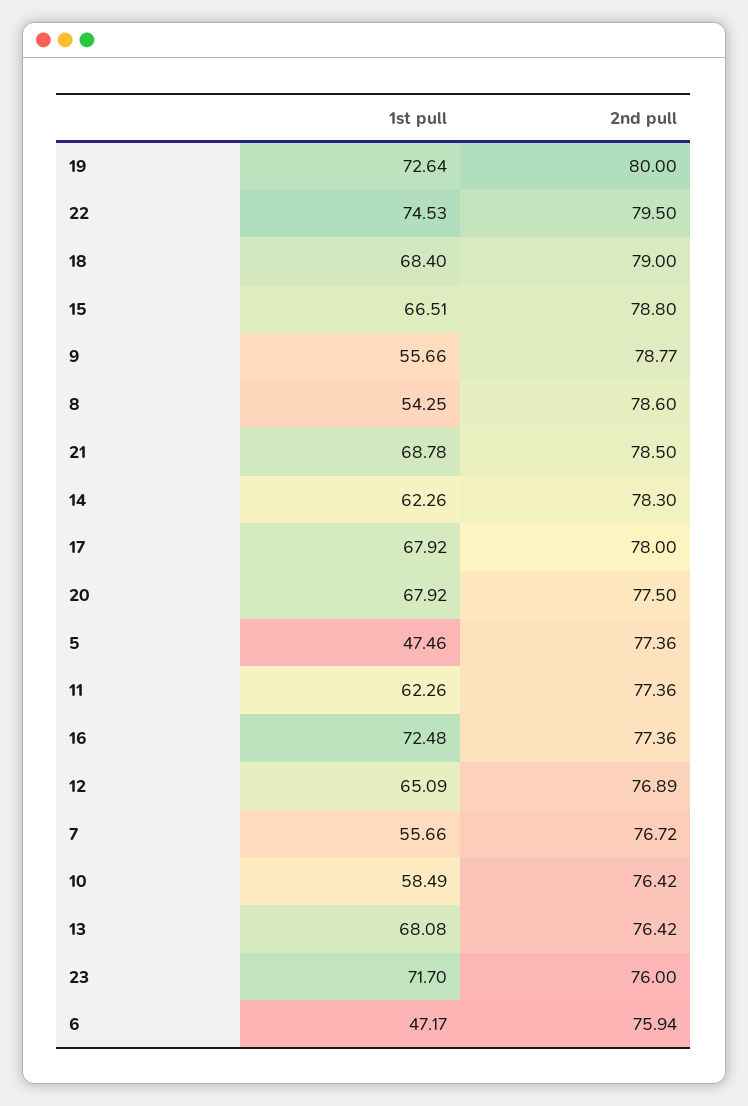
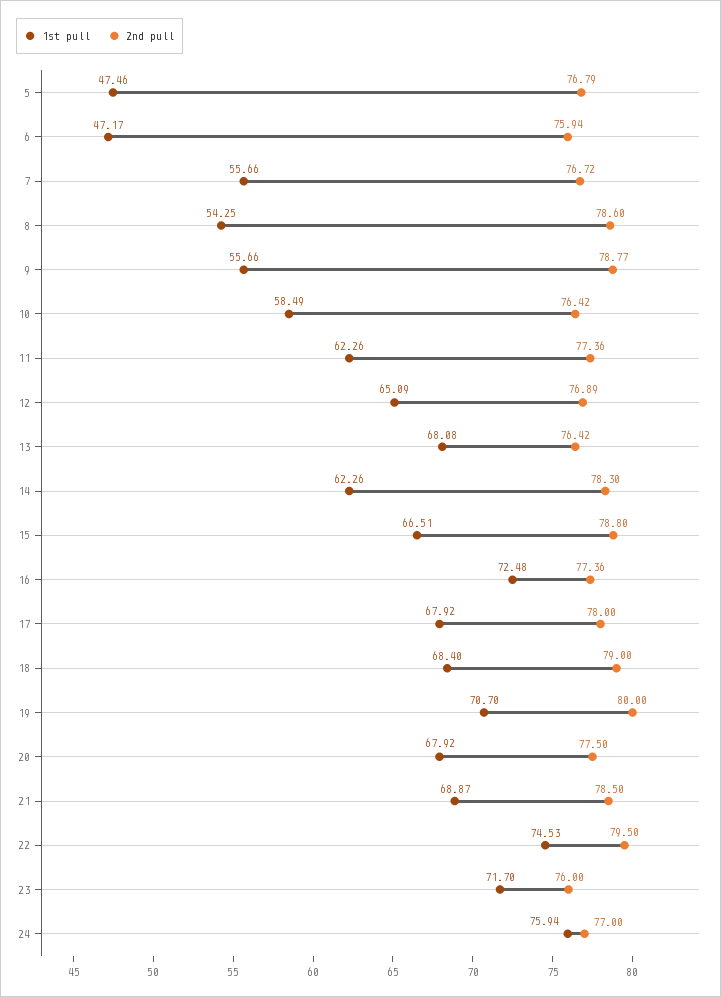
  {
    "1st pull": {
-     "19": 72.64,
+     "19": 70.7,
      "22": 74.53,
      "18": 68.4,
      "15": 66.51,
      "9": 55.66,
      "8": 54.25,
-     "21": 68.78,
+     "21": 68.87,
      "14": 62.26,
      "17": 67.92,
      "20": 67.92,
      "5": 47.46,
      "11": 62.26,
      "16": 72.48,
      "12": 65.09,
      "7": 55.66,
      "10": 58.49,
      "13": 68.08,
      "23": 71.7,
-     "6": 47.17
+     "6": 47.17,
+     "24": 75.94
    },
    "2nd pull": {
      "19": 80,
      "22": 79.5,
      "18": 79,
      "15": 78.8,
      "9": 78.77,
      "8": 78.6,
      "21": 78.5,
      "14": 78.3,
      "17": 78,
      "20": 77.5,
-     "5": 77.36,
+     "5": 76.79,
      "11": 77.36,
      "16": 77.36,
      "12": 76.89,
      "7": 76.72,
      "10": 76.42,
      "13": 76.42,
      "23": 76,
-     "6": 75.94
+     "6": 75.94,
+     "24": 77
    }
  }

